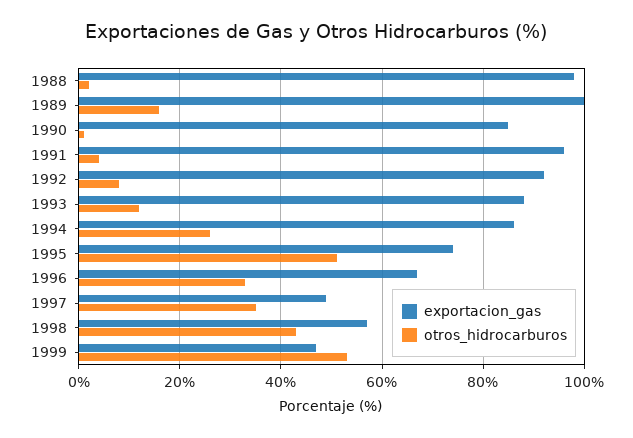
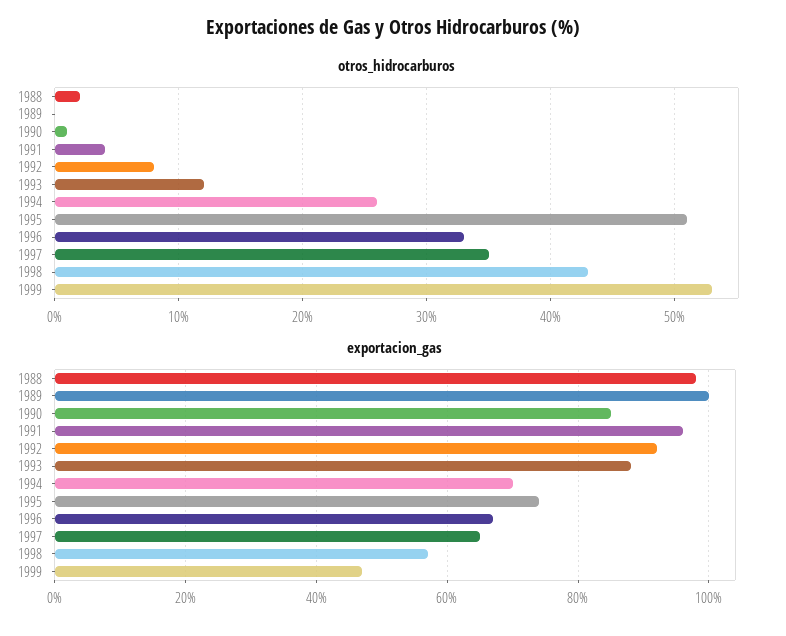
  {
    "exportacion_gas": {
      "1988": 100,
      "1989": 100,
      "1990": 85,
      "1991": 95,
      "1992": 90,
      "1993": 90,
-     "1994": 85,
+     "1994": 70,
      "1995": 75,
      "1996": 65,
-     "1997": 50,
+     "1997": 65,
      "1998": 55,
      "1999": 45
    },
    "otros_hidrocarburos": {
      "1988": 2,
-     "1989": 15,
+     "1989": 0,
      "1990": 1,
      "1991": 4,
      "1992": 8,
      "1993": 12,
      "1994": 26,
      "1995": 51,
      "1996": 33,
      "1997": 35,
      "1998": 43,
      "1999": 53
    }
  }

